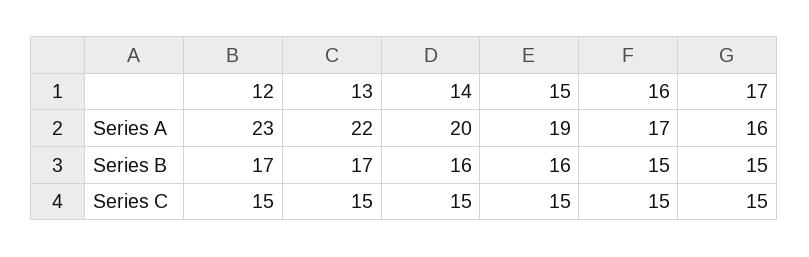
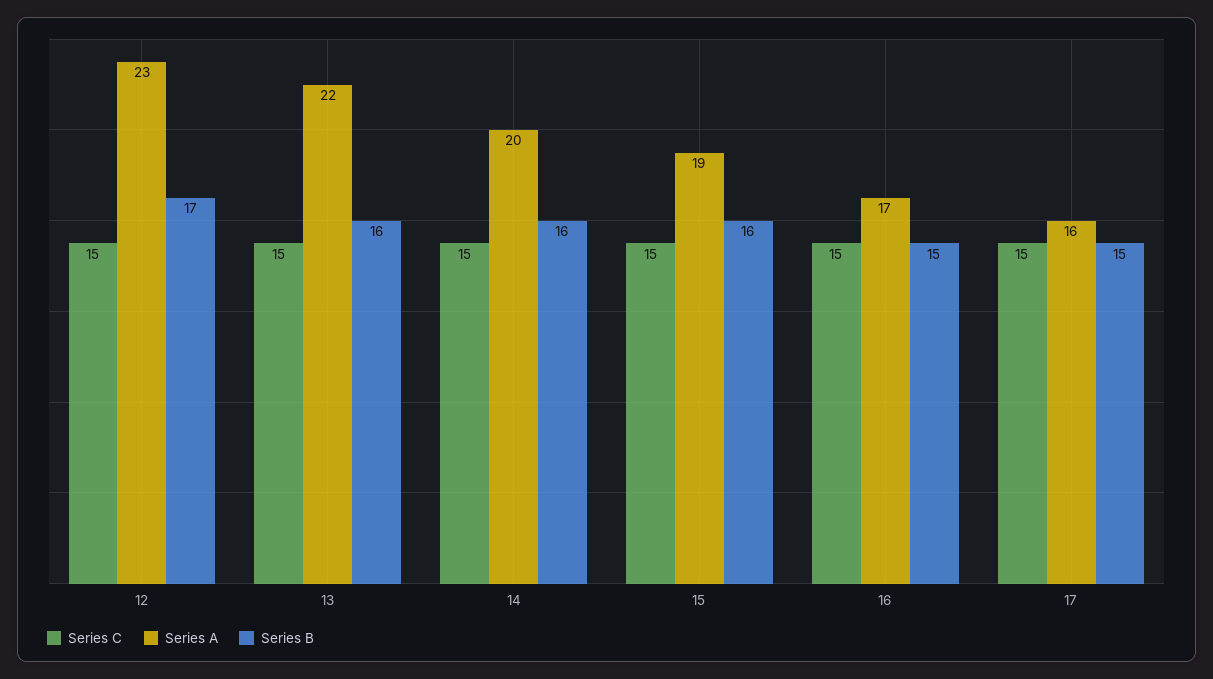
  {
    "Series A": {
      "12": 23,
      "13": 22,
      "14": 20,
      "15": 19,
      "16": 17,
      "17": 16
    },
    "Series B": {
      "12": 17,
-     "13": 17,
+     "13": 16,
      "14": 16,
      "15": 16,
      "16": 15,
      "17": 15
    },
    "Series C": {
      "12": 15,
      "13": 15,
      "14": 15,
      "15": 15,
      "16": 15,
      "17": 15
    }
  }

